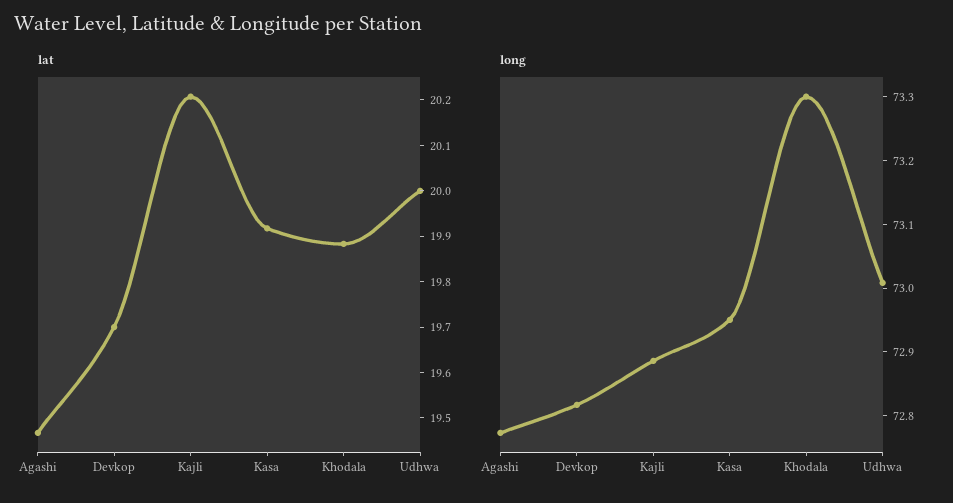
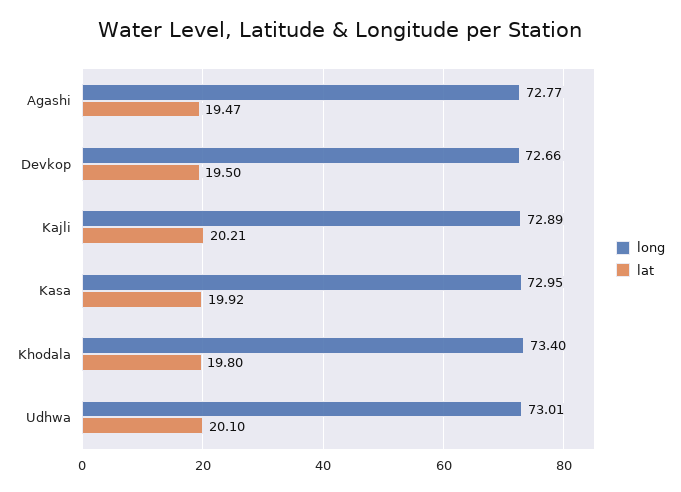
  {
    "lat": {
      "Agashi": 19.47,
-     "Devkop": 19.7,
+     "Devkop": 19.5,
      "Kajli": 20.21,
      "Kasa": 19.92,
-     "Khodala": 19.88,
+     "Khodala": 19.8,
-     "Udhwa": 20
+     "Udhwa": 20.1
    },
    "long": {
      "Agashi": 72.77,
-     "Devkop": 72.82,
+     "Devkop": 72.66,
      "Kajli": 72.89,
      "Kasa": 72.95,
-     "Khodala": 73.3,
+     "Khodala": 73.4,
      "Udhwa": 73.01
    }
  }

